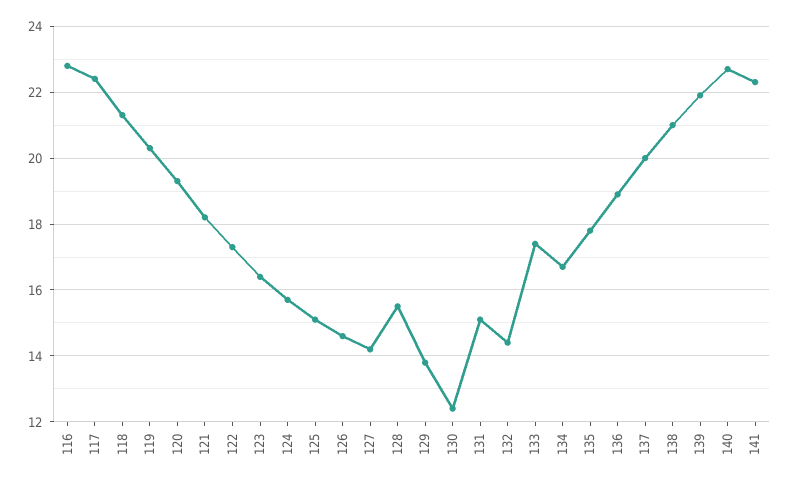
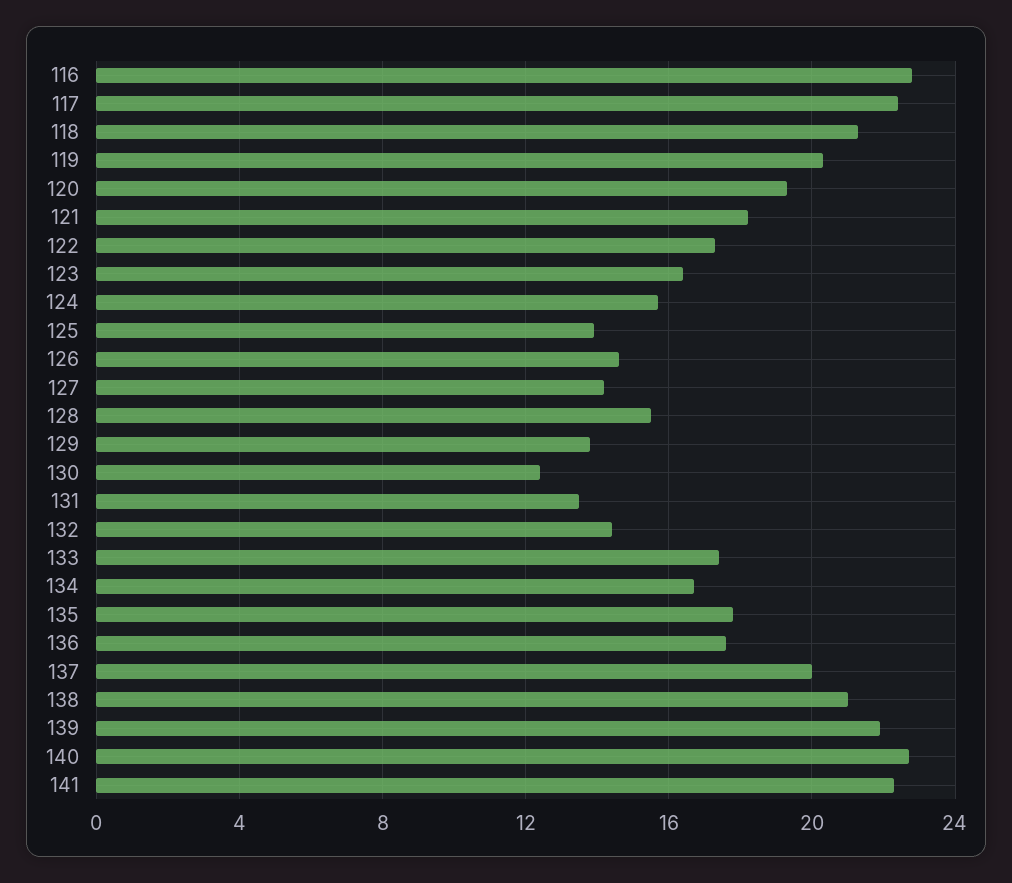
  {
    "116": 23,
    "117": 22.5,
    "118": 21.5,
    "119": 20.5,
    "120": 19.5,
    "121": 18,
    "122": 17.5,
    "123": 16.5,
    "124": 15.5,
-   "125": 15,
+   "125": 14,
    "126": 14.5,
    "127": 14,
    "128": 15.5,
    "129": 14,
    "130": 12.5,
-   "131": 15,
+   "131": 13.5,
    "132": 14.5,
    "133": 17.5,
    "134": 16.5,
    "135": 18,
-   "136": 19,
+   "136": 17.5,
    "137": 20,
    "138": 21,
    "139": 22,
    "140": 22.5,
    "141": 22.5
  }

